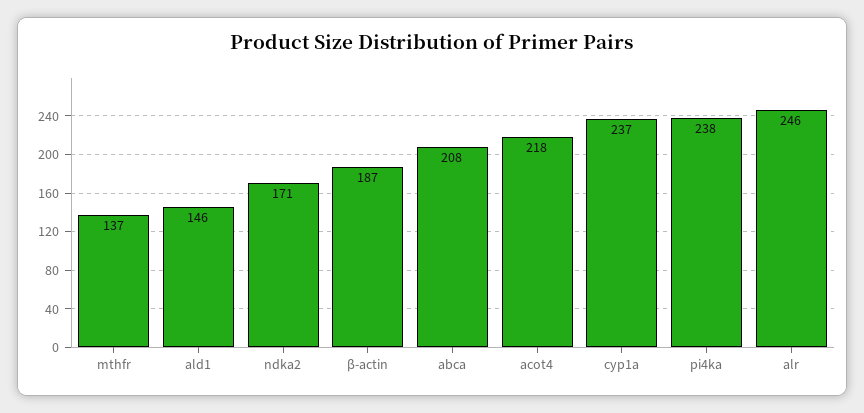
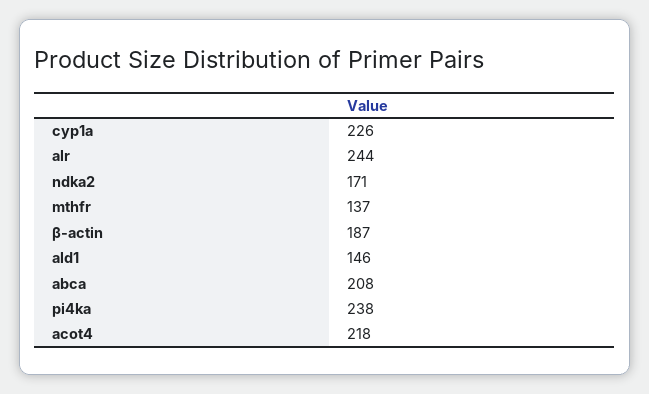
  {
    "mthfr": 137,
    "ald1": 146,
    "ndka2": 171,
    "β-actin": 187,
    "abca": 208,
    "acot4": 218,
-   "cyp1a": 237,
+   "cyp1a": 226,
    "pi4ka": 238,
-   "alr": 246
+   "alr": 244
  }

